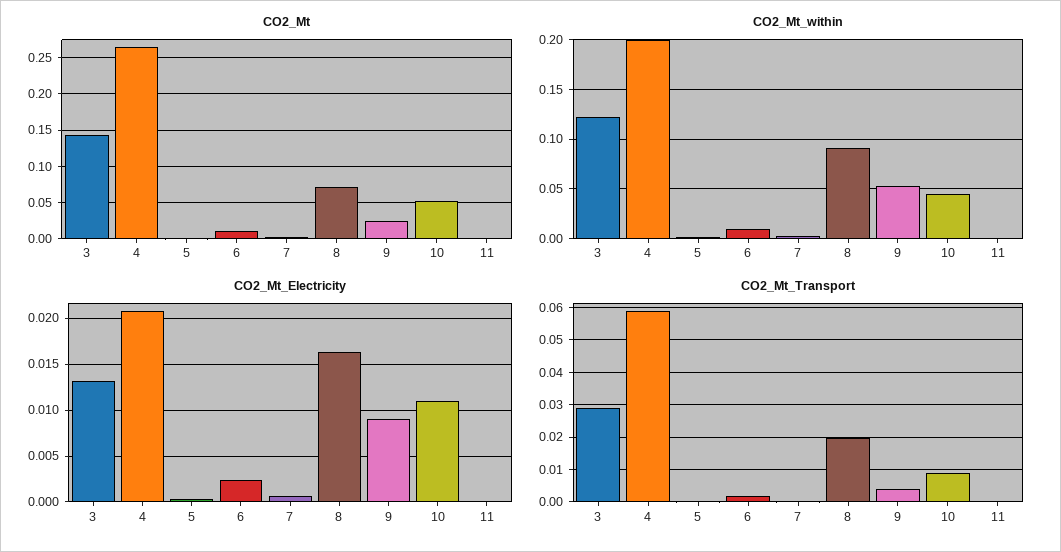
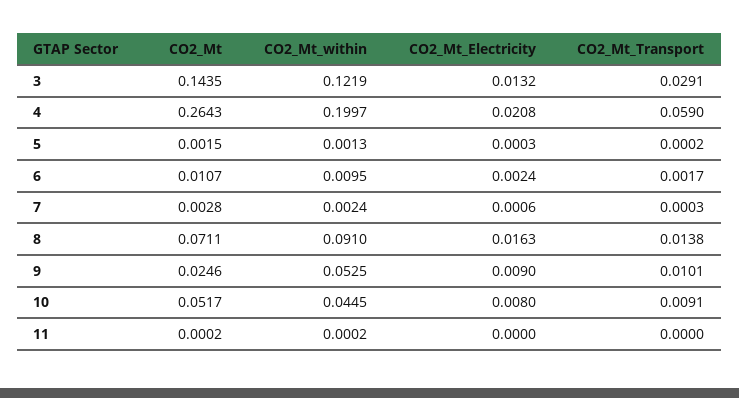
  {
    "CO2_Mt": {
      "3": 0.1435,
      "4": 0.2643,
      "5": 0.0015,
      "6": 0.0107,
      "7": 0.0028,
      "8": 0.0711,
      "9": 0.0246,
      "10": 0.0517,
      "11": 0.0002
    },
    "CO2_Mt_within": {
      "3": 0.1219,
      "4": 0.1997,
      "5": 0.0013,
      "6": 0.0095,
      "7": 0.0024,
      "8": 0.091,
      "9": 0.0525,
      "10": 0.0445,
      "11": 0.0002
    },
    "CO2_Mt_Electricity": {
      "3": 0.0132,
      "4": 0.0208,
      "5": 0.0003,
      "6": 0.0024,
      "7": 0.0006,
      "8": 0.0163,
      "9": 0.009,
-     "10": 0.011,
+     "10": 0.008,
      "11": 0
    },
    "CO2_Mt_Transport": {
      "3": 0.0291,
      "4": 0.059,
      "5": 0.0002,
      "6": 0.0017,
      "7": 0.0003,
-     "8": 0.02,
+     "8": 0.0138,
-     "9": 0.004,
+     "9": 0.0101,
      "10": 0.0091,
      "11": 0
    }
  }

